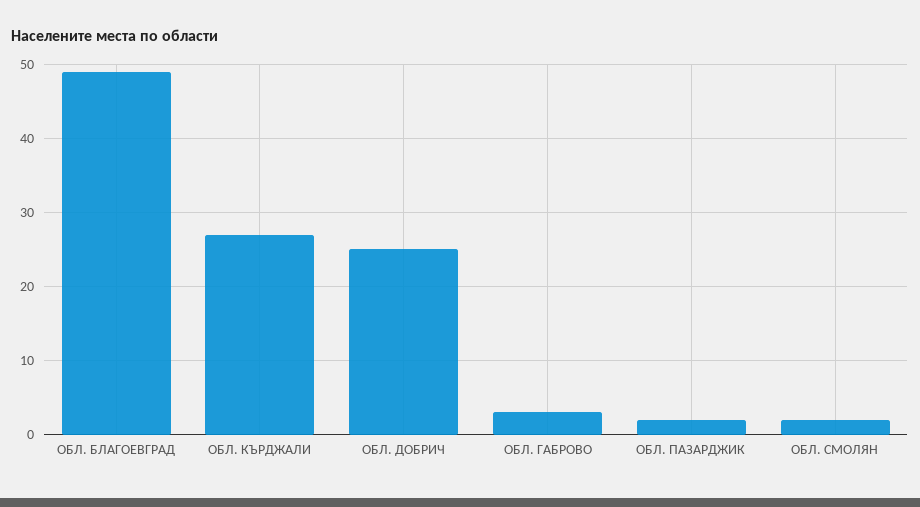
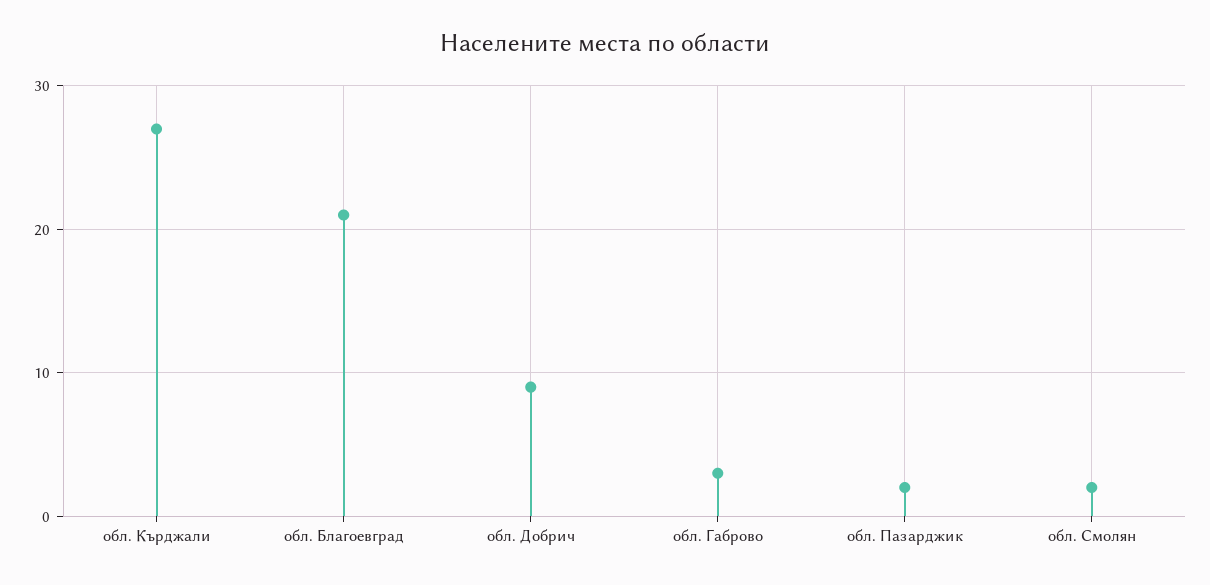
  {
-   "ОБЛ. БЛАГОЕВГРАД": 49,
+   "ОБЛ. БЛАГОЕВГРАД": 21,
    "ОБЛ. КЪРДЖАЛИ": 27,
-   "ОБЛ. ДОБРИЧ": 25,
+   "ОБЛ. ДОБРИЧ": 9,
    "ОБЛ. ГАБРОВО": 3,
    "ОБЛ. ПАЗАРДЖИК": 2,
    "ОБЛ. СМОЛЯН": 2
  }

